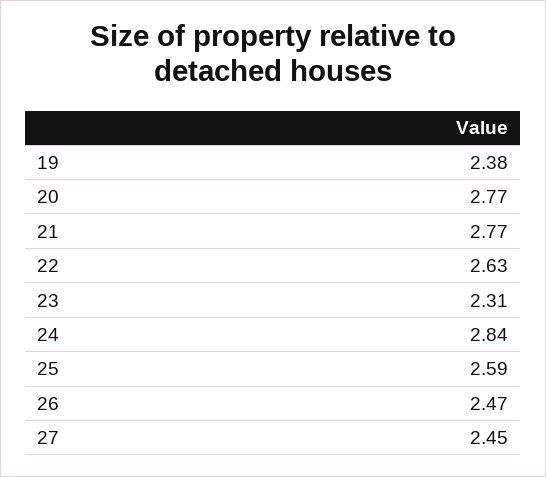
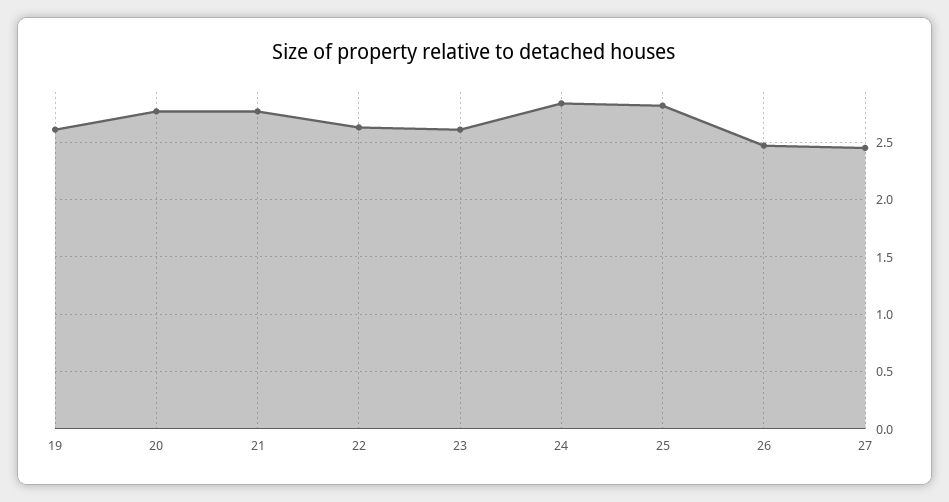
  {
-   "19": 2.38,
+   "19": 2.6,
    "20": 2.77,
    "21": 2.77,
    "22": 2.63,
-   "23": 2.31,
+   "23": 2.6,
    "24": 2.84,
-   "25": 2.59,
+   "25": 2.8,
    "26": 2.47,
    "27": 2.45
  }

